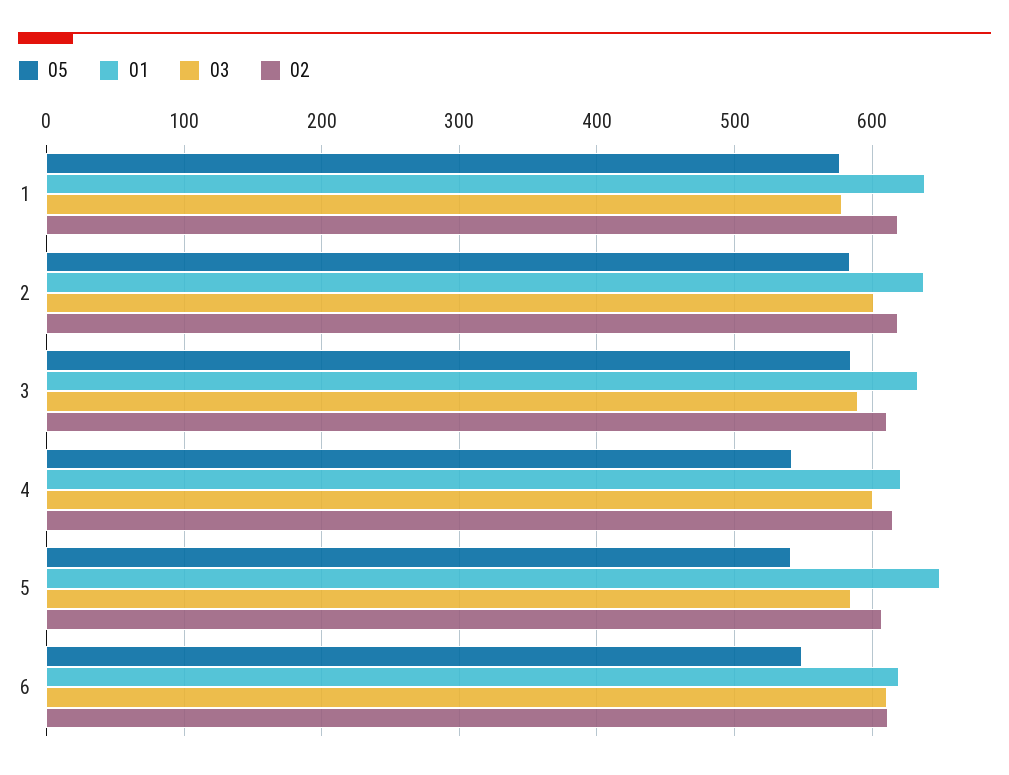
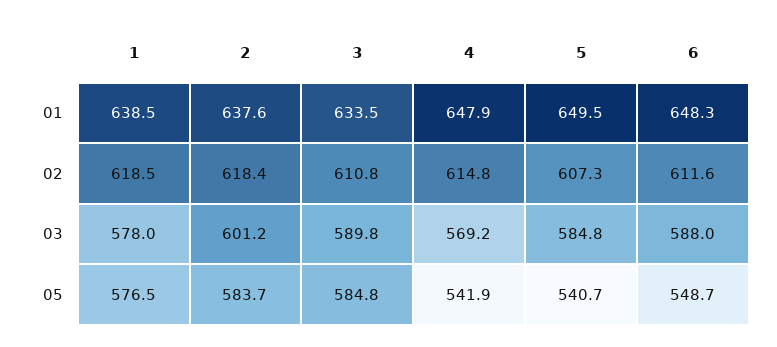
  {
    "05": {
      "1": 576.5,
      "2": 583.7,
      "3": 584.8,
      "4": 541.9,
      "5": 540.7,
      "6": 548.7
    },
    "01": {
      "1": 638.5,
      "2": 637.6,
      "3": 633.5,
-     "4": 620,
+     "4": 647.9,
      "5": 649.5,
-     "6": 620
+     "6": 648.3
    },
    "03": {
      "1": 578,
      "2": 601.2,
      "3": 589.8,
-     "4": 600,
+     "4": 569.2,
      "5": 584.8,
-     "6": 610
+     "6": 588
    },
    "02": {
      "1": 618.5,
      "2": 618.4,
      "3": 610.8,
      "4": 614.8,
      "5": 607.3,
      "6": 611.6
    }
  }

